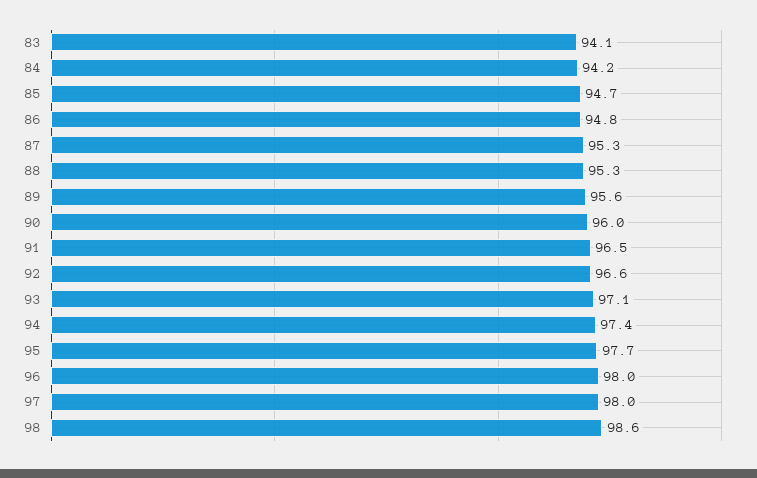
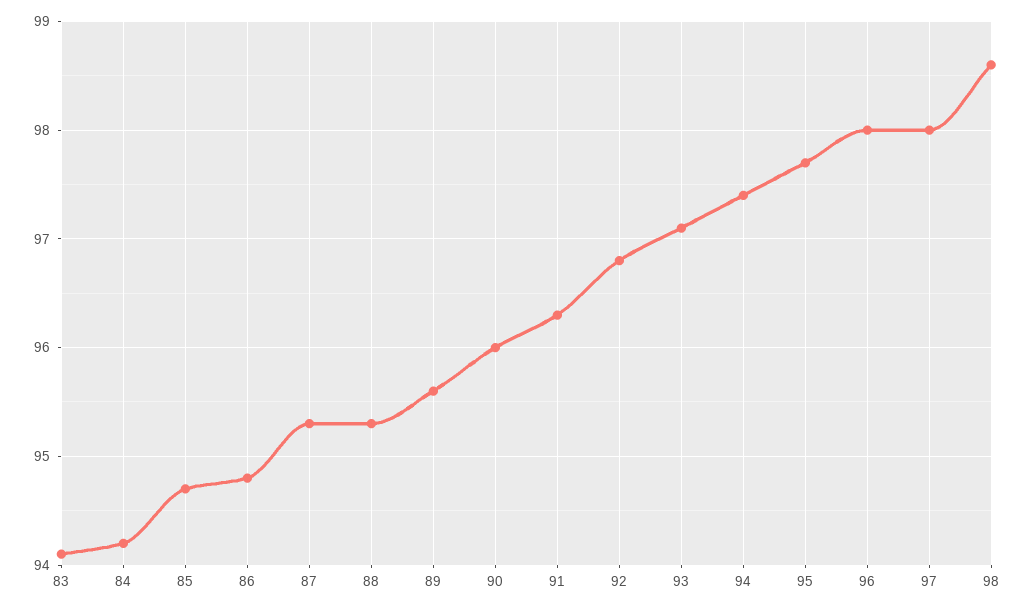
  {
    "83": 94.1,
    "84": 94.2,
    "85": 94.7,
    "86": 94.8,
    "87": 95.3,
    "88": 95.3,
    "89": 95.6,
    "90": 96,
-   "91": 96.5,
+   "91": 96.3,
-   "92": 96.6,
+   "92": 96.8,
    "93": 97.1,
    "94": 97.4,
    "95": 97.7,
    "96": 98,
    "97": 98,
    "98": 98.6
  }

